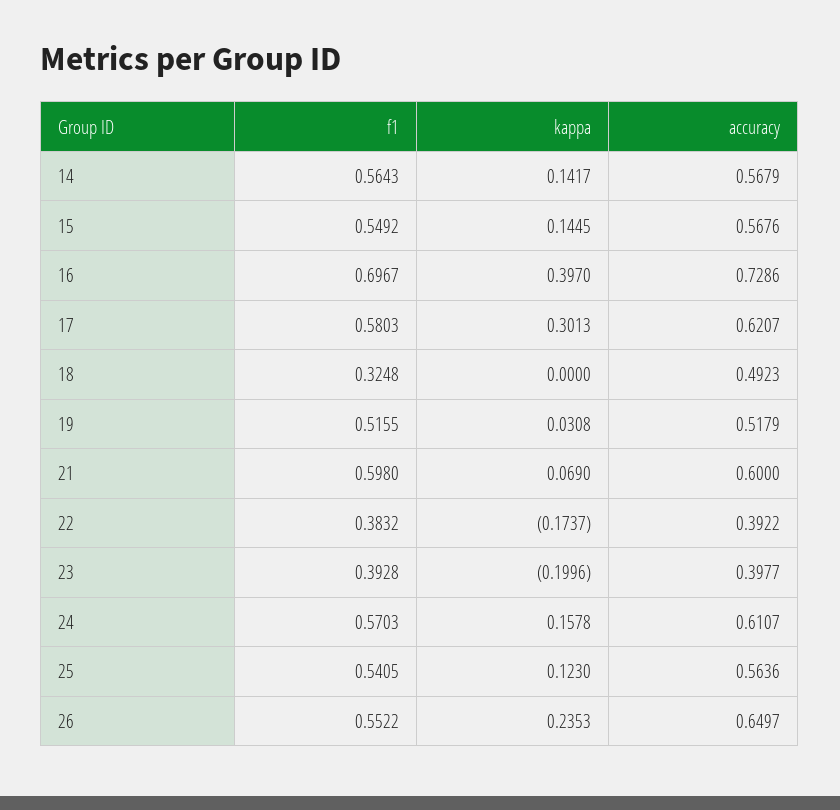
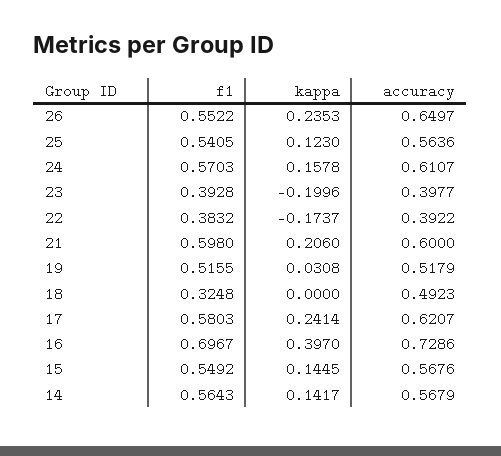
  {
    "f1": {
      "14": 0.5643,
      "15": 0.5492,
      "16": 0.6967,
      "17": 0.5803,
      "18": 0.3248,
      "19": 0.5155,
      "21": 0.598,
      "22": 0.3832,
      "23": 0.3928,
      "24": 0.5703,
      "25": 0.5405,
      "26": 0.5522
    },
    "kappa": {
      "14": 0.1417,
      "15": 0.1445,
      "16": 0.397,
-     "17": 0.3013,
+     "17": 0.2414,
      "18": 0,
      "19": 0.0308,
-     "21": 0.069,
+     "21": 0.206,
      "22": -0.1737,
      "23": -0.1996,
      "24": 0.1578,
      "25": 0.123,
      "26": 0.2353
    },
    "accuracy": {
      "14": 0.5679,
      "15": 0.5676,
      "16": 0.7286,
      "17": 0.6207,
      "18": 0.4923,
      "19": 0.5179,
      "21": 0.6,
      "22": 0.3922,
      "23": 0.3977,
      "24": 0.6107,
      "25": 0.5636,
      "26": 0.6497
    }
  }

